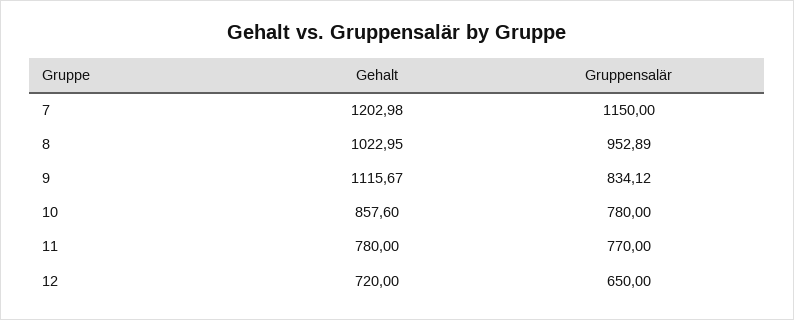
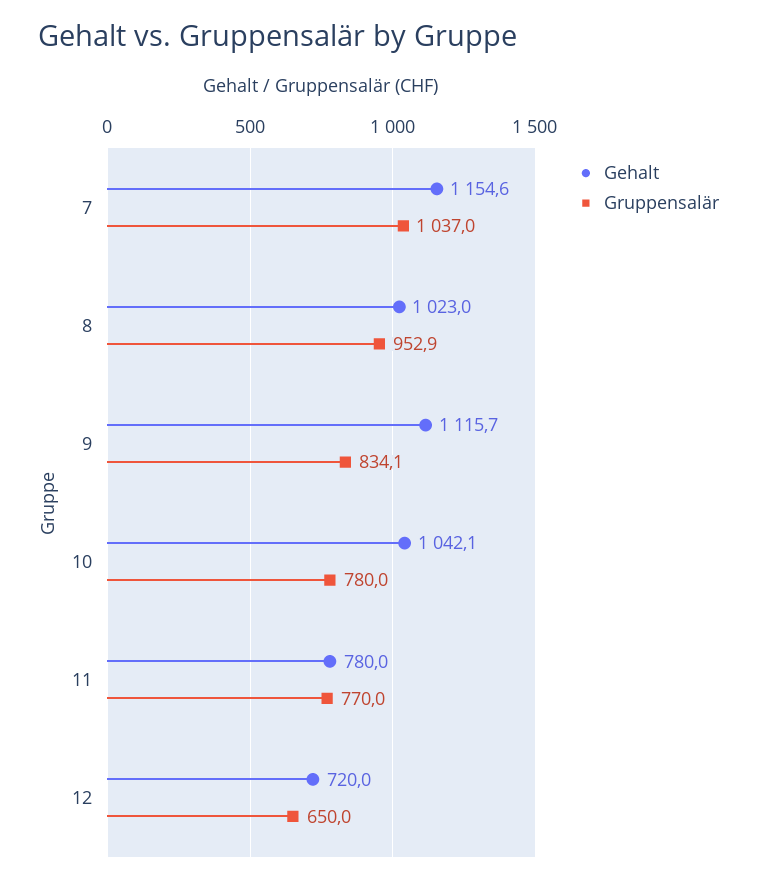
  {
    "Gehalt": {
-     "7": 1202.98,
+     "7": 1154.6,
      "8": 1022.95,
      "9": 1115.67,
-     "10": 857.6,
+     "10": 1042.1,
      "11": 780,
      "12": 720
    },
    "Gruppensalär": {
-     "7": 1150,
+     "7": 1037,
      "8": 952.89,
      "9": 834.12,
      "10": 780,
      "11": 770,
      "12": 650
    }
  }

